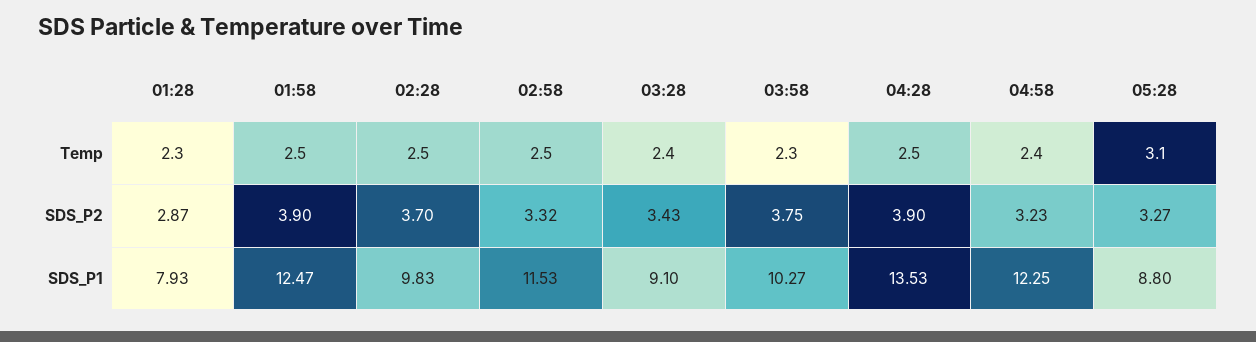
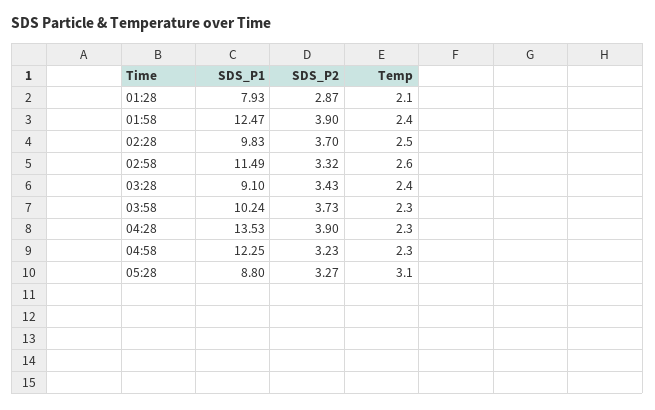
  {
    "01:28": {
-     "Temp": 2.3,
+     "Temp": 2.1,
      "SDS_P2": 2.87,
      "SDS_P1": 7.93
    },
    "01:58": {
-     "Temp": 2.5,
+     "Temp": 2.4,
      "SDS_P2": 3.9,
      "SDS_P1": 12.47
    },
    "02:28": {
      "Temp": 2.5,
      "SDS_P2": 3.7,
      "SDS_P1": 9.83
    },
    "02:58": {
-     "Temp": 2.5,
+     "Temp": 2.6,
      "SDS_P2": 3.32,
-     "SDS_P1": 11.53
+     "SDS_P1": 11.49
    },
    "03:28": {
      "Temp": 2.4,
      "SDS_P2": 3.43,
      "SDS_P1": 9.1
    },
    "03:58": {
      "Temp": 2.3,
-     "SDS_P2": 3.75,
+     "SDS_P2": 3.73,
-     "SDS_P1": 10.27
+     "SDS_P1": 10.24
    },
    "04:28": {
-     "Temp": 2.5,
+     "Temp": 2.3,
      "SDS_P2": 3.9,
      "SDS_P1": 13.53
    },
    "04:58": {
-     "Temp": 2.4,
+     "Temp": 2.3,
      "SDS_P2": 3.23,
      "SDS_P1": 12.25
    },
    "05:28": {
      "Temp": 3.1,
      "SDS_P2": 3.27,
      "SDS_P1": 8.8
    }
  }

